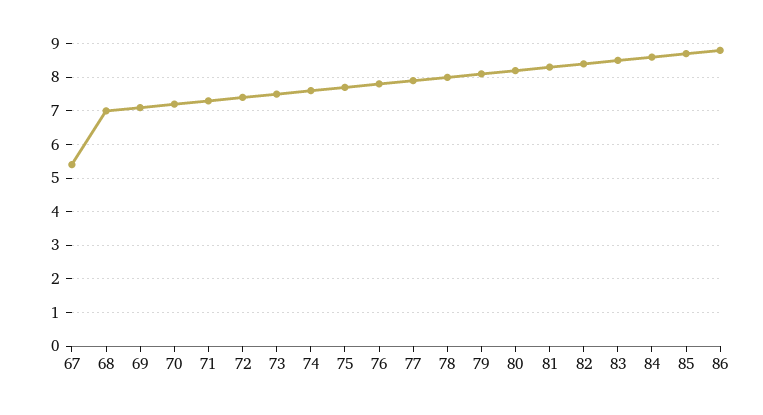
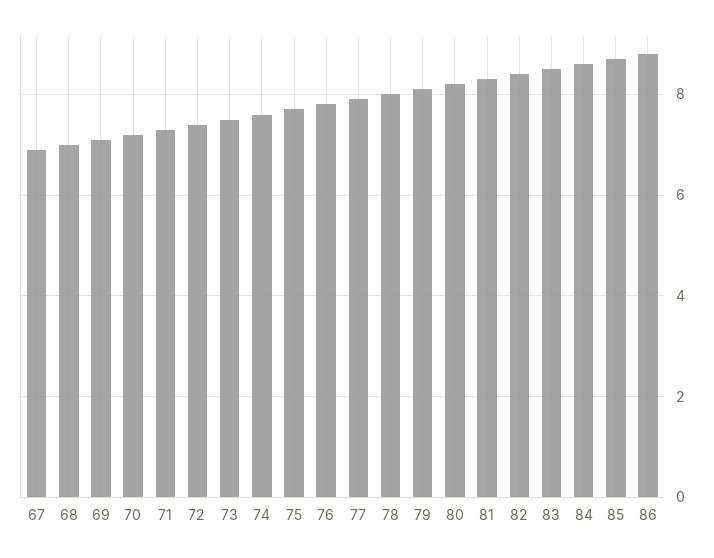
  {
-   "67": 5.5,
+   "67": 7,
    "68": 7,
    "69": 7,
    "70": 7,
    "71": 7.5,
    "72": 7.5,
    "73": 7.5,
    "74": 7.5,
    "75": 7.5,
    "76": 8,
    "77": 8,
    "78": 8,
    "79": 8,
    "80": 8,
    "81": 8.5,
    "82": 8.5,
    "83": 8.5,
    "84": 8.5,
    "85": 8.5,
    "86": 9
  }

